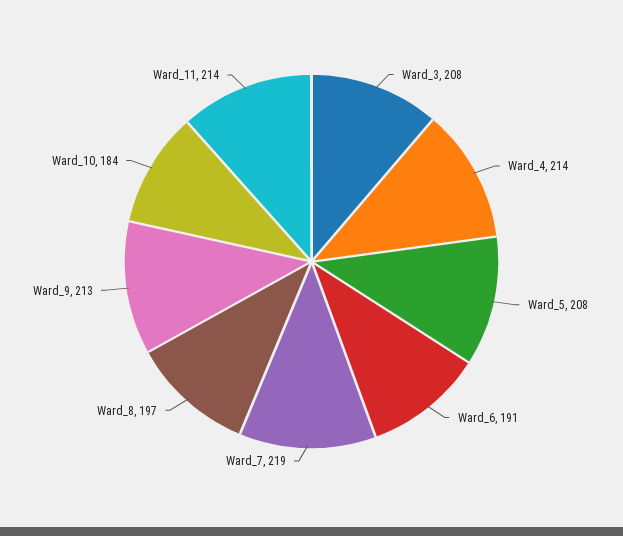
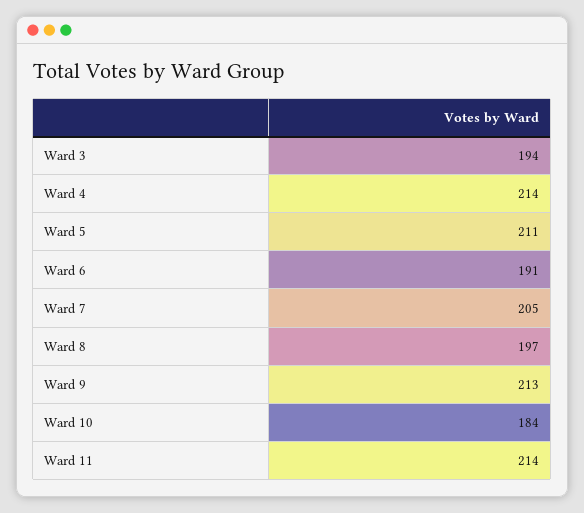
  {
-   "Ward_3": 208,
+   "Ward_3": 194,
    "Ward_4": 214,
-   "Ward_5": 208,
+   "Ward_5": 211,
    "Ward_6": 191,
-   "Ward_7": 219,
+   "Ward_7": 205,
    "Ward_8": 197,
    "Ward_9": 213,
    "Ward_10": 184,
    "Ward_11": 214
  }

